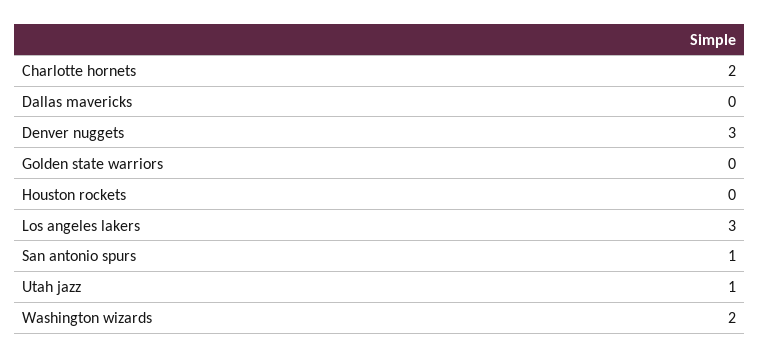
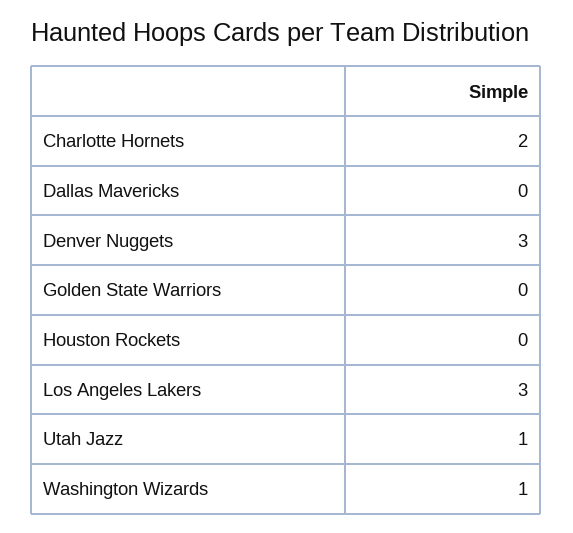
  {
    "Charlotte hornets": 2,
    "Dallas mavericks": 0,
    "Denver nuggets": 3,
    "Golden state warriors": 0,
    "Houston rockets": 0,
    "Los angeles lakers": 3,
-   "San antonio spurs": 1,
    "Utah jazz": 1,
-   "Washington wizards": 2
+   "Washington wizards": 1
  }

